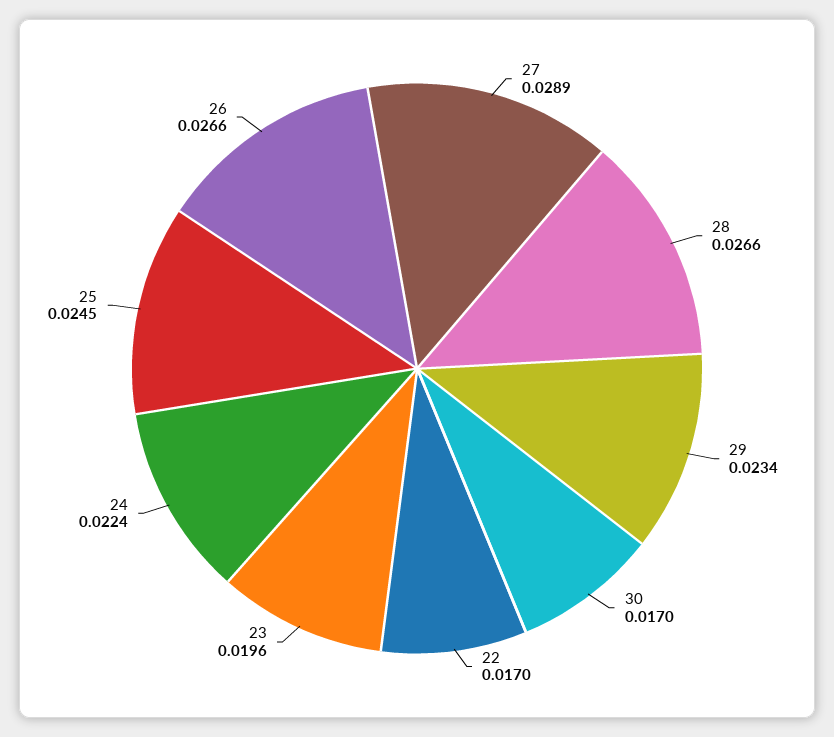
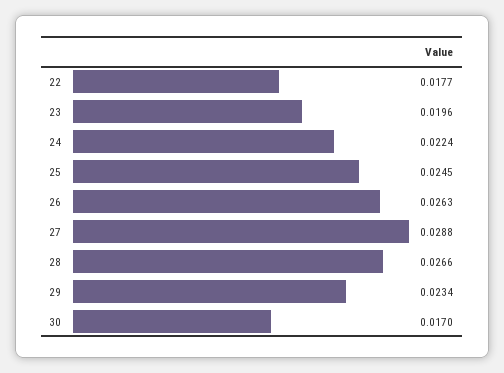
  {
-   "27": 0.0289,
+   "27": 0.0288,
    "28": 0.0266,
    "29": 0.0234,
    "30": 0.017,
-   "22": 0.017,
+   "22": 0.0177,
    "23": 0.0196,
    "24": 0.0224,
    "25": 0.0245,
-   "26": 0.0266
+   "26": 0.0263
  }

